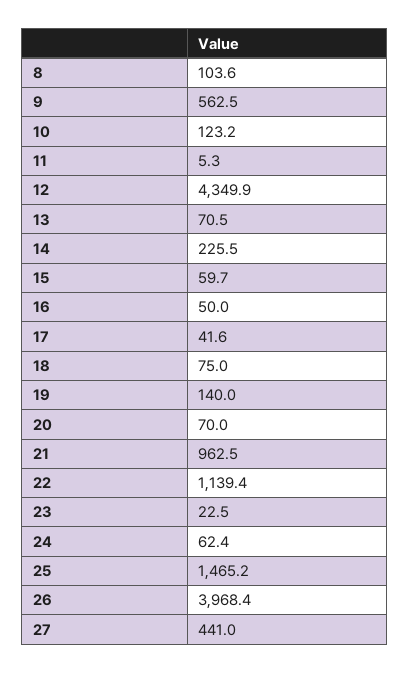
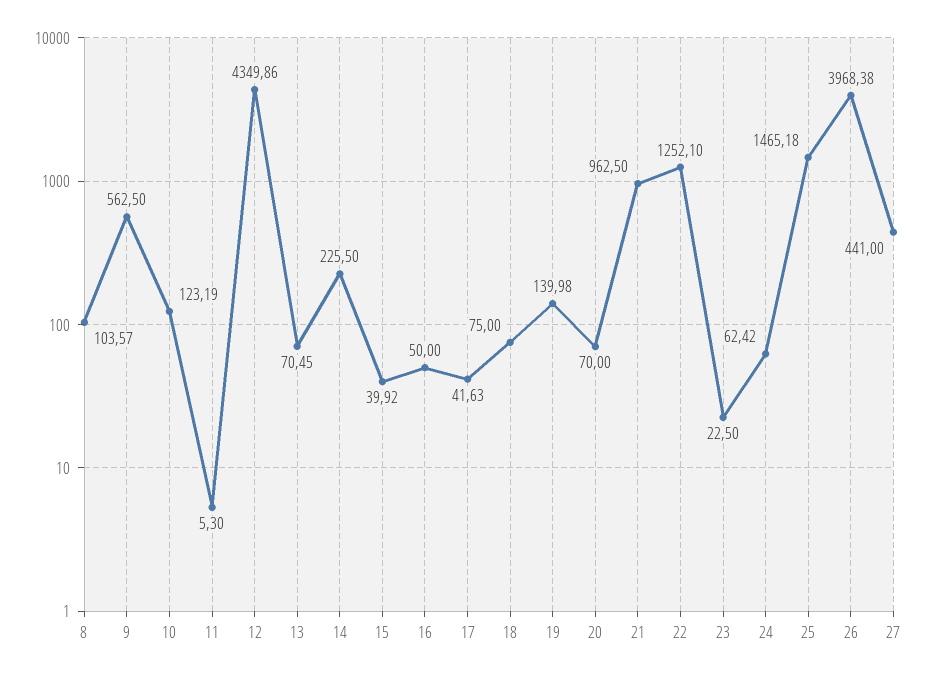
  {
    "8": 103.57,
    "9": 562.5,
    "10": 123.19,
    "11": 5.3,
    "12": 4349.86,
    "13": 70.45,
    "14": 225.5,
-   "15": 59.7,
+   "15": 39.92,
    "16": 50,
    "17": 41.63,
    "18": 75,
    "19": 139.98,
    "20": 70,
    "21": 962.5,
-   "22": 1139.4,
+   "22": 1252.1,
    "23": 22.5,
    "24": 62.42,
    "25": 1465.18,
    "26": 3968.38,
    "27": 441
  }

